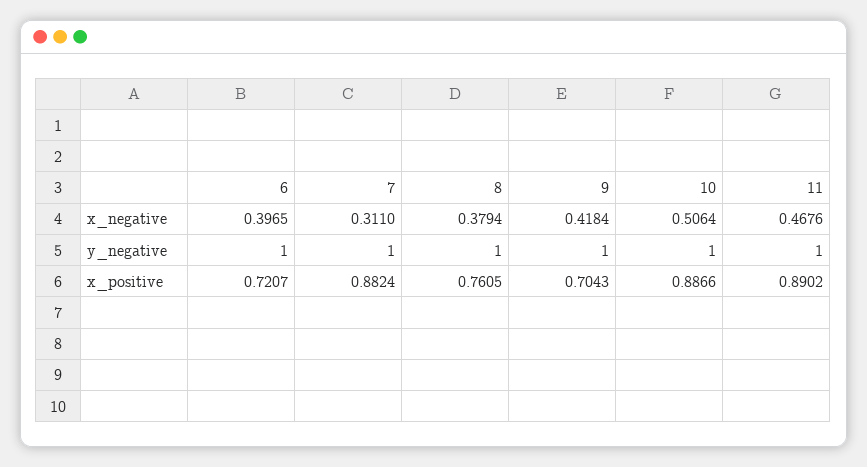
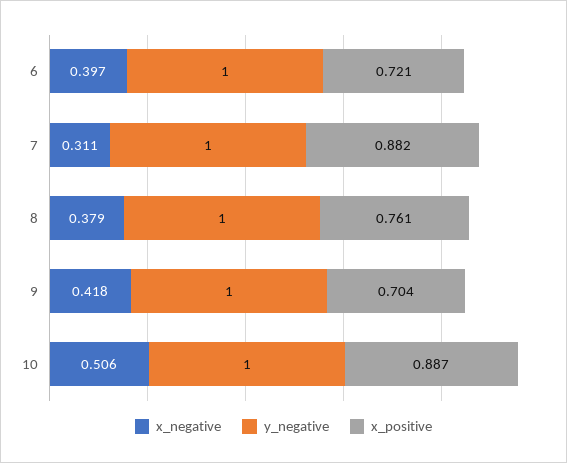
  {
    "x_negative": {
      "6": 0.3965,
      "7": 0.311,
      "8": 0.3794,
      "9": 0.4184,
-     "10": 0.5064,
+     "10": 0.5064
-     "11": 0.4676
    },
    "y_negative": {
      "6": 1,
      "7": 1,
      "8": 1,
      "9": 1,
-     "10": 1,
+     "10": 1
-     "11": 1
    },
    "x_positive": {
      "6": 0.7207,
      "7": 0.8824,
      "8": 0.7605,
      "9": 0.7043,
-     "10": 0.8866,
+     "10": 0.8866
-     "11": 0.8902
    }
  }

